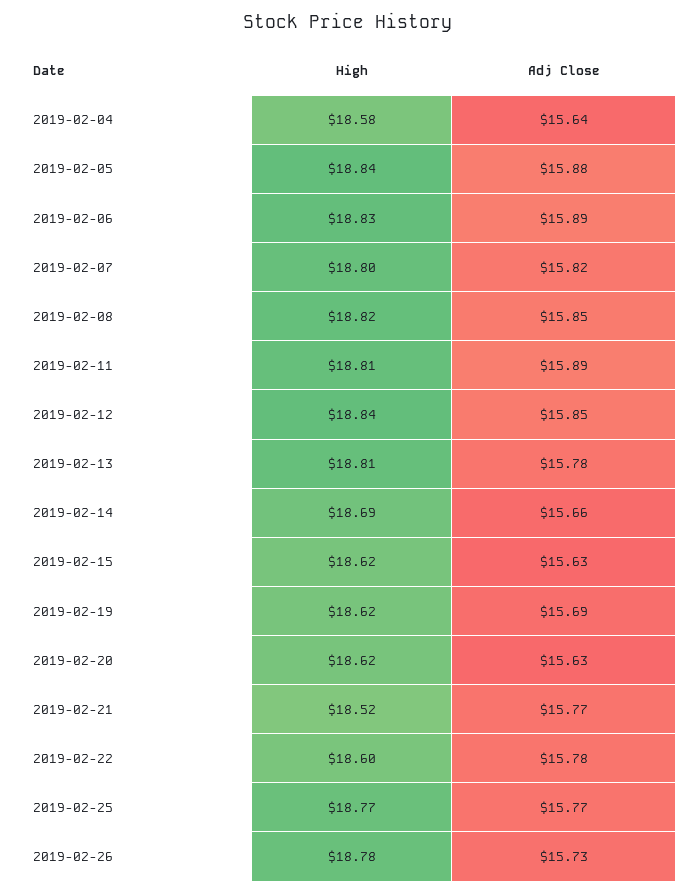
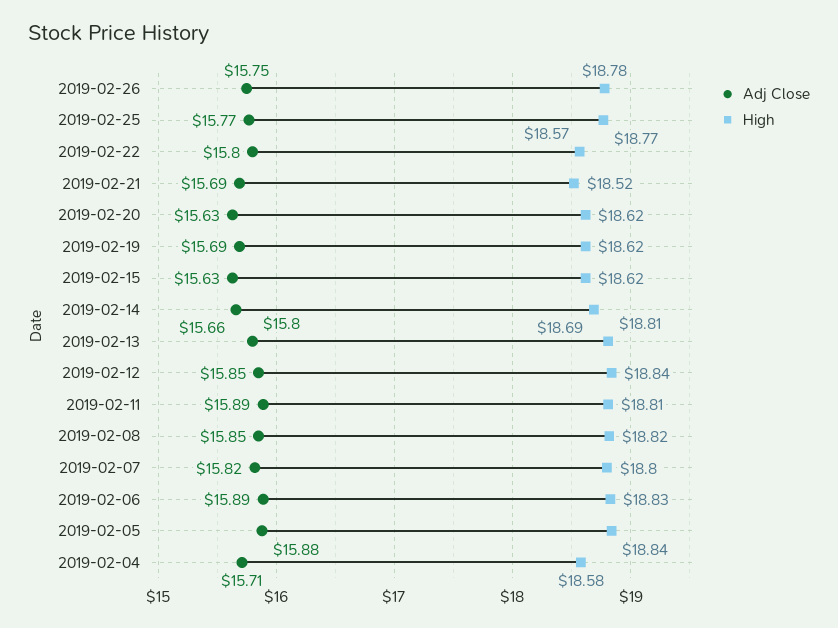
  {
    "High": {
      "2019-02-04": 18.58,
      "2019-02-05": 18.84,
      "2019-02-06": 18.83,
      "2019-02-07": 18.8,
      "2019-02-08": 18.82,
      "2019-02-11": 18.81,
      "2019-02-12": 18.84,
      "2019-02-13": 18.81,
      "2019-02-14": 18.69,
      "2019-02-15": 18.62,
      "2019-02-19": 18.62,
      "2019-02-20": 18.62,
      "2019-02-21": 18.52,
-     "2019-02-22": 18.6,
+     "2019-02-22": 18.57,
      "2019-02-25": 18.77,
      "2019-02-26": 18.78
    },
    "Adj Close": {
-     "2019-02-04": 15.64,
+     "2019-02-04": 15.71,
      "2019-02-05": 15.88,
      "2019-02-06": 15.89,
      "2019-02-07": 15.82,
      "2019-02-08": 15.85,
      "2019-02-11": 15.89,
      "2019-02-12": 15.85,
-     "2019-02-13": 15.78,
+     "2019-02-13": 15.8,
      "2019-02-14": 15.66,
      "2019-02-15": 15.63,
      "2019-02-19": 15.69,
      "2019-02-20": 15.63,
-     "2019-02-21": 15.77,
+     "2019-02-21": 15.69,
-     "2019-02-22": 15.78,
+     "2019-02-22": 15.8,
      "2019-02-25": 15.77,
-     "2019-02-26": 15.73
+     "2019-02-26": 15.75
    }
  }

